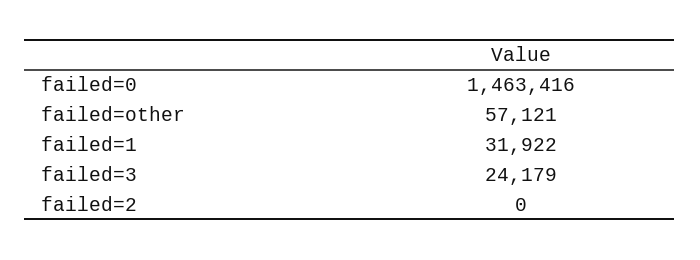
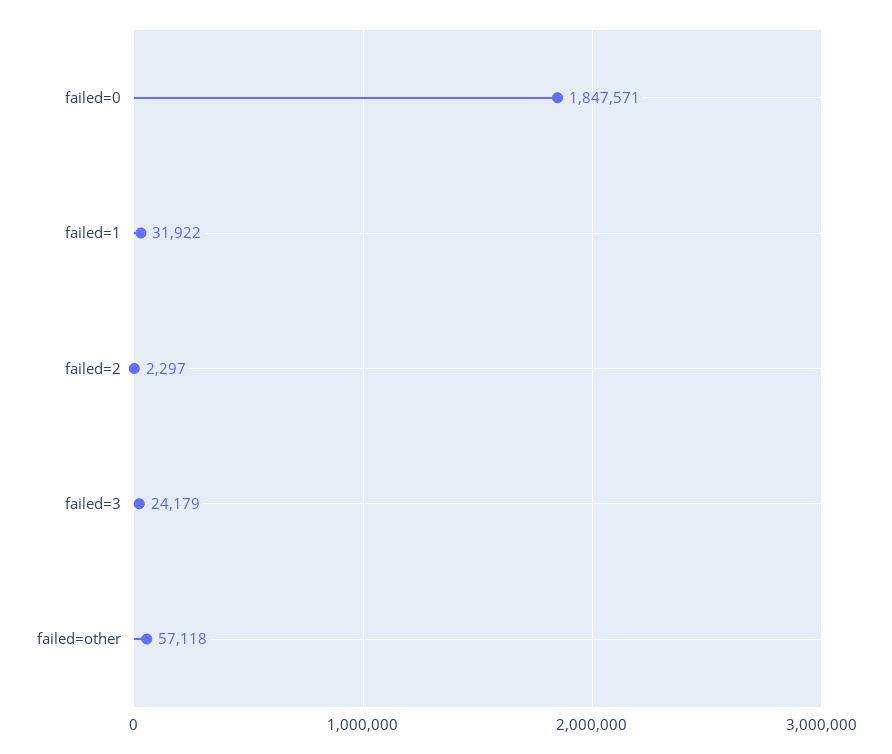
  {
-   "failed=0": 1463416,
+   "failed=0": 1847571,
-   "failed=other": 57121,
+   "failed=other": 57118,
    "failed=1": 31922,
    "failed=3": 24179,
-   "failed=2": 0
+   "failed=2": 2297
  }

